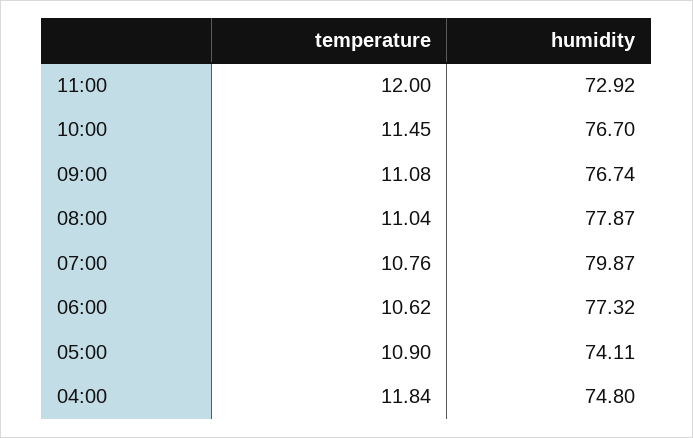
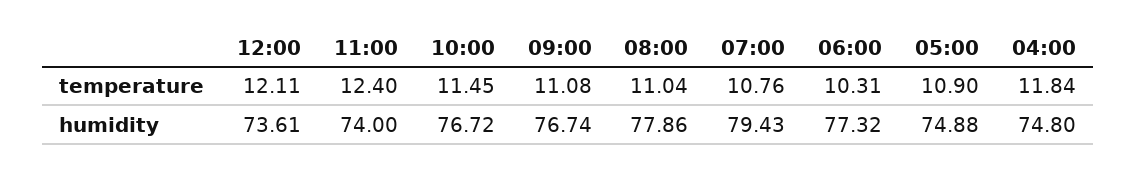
  {
    "temperature": {
-     "11:00": 12,
+     "11:00": 12.4,
      "10:00": 11.45,
      "09:00": 11.08,
      "08:00": 11.04,
      "07:00": 10.76,
-     "06:00": 10.62,
+     "06:00": 10.31,
      "05:00": 10.9,
-     "04:00": 11.84
+     "04:00": 11.84,
+     "12:00": 12.11
    },
    "humidity": {
-     "11:00": 72.92,
+     "11:00": 74,
-     "10:00": 76.7,
+     "10:00": 76.72,
      "09:00": 76.74,
-     "08:00": 77.87,
+     "08:00": 77.86,
-     "07:00": 79.87,
+     "07:00": 79.43,
      "06:00": 77.32,
-     "05:00": 74.11,
+     "05:00": 74.88,
-     "04:00": 74.8
+     "04:00": 74.8,
+     "12:00": 73.61
    }
  }

